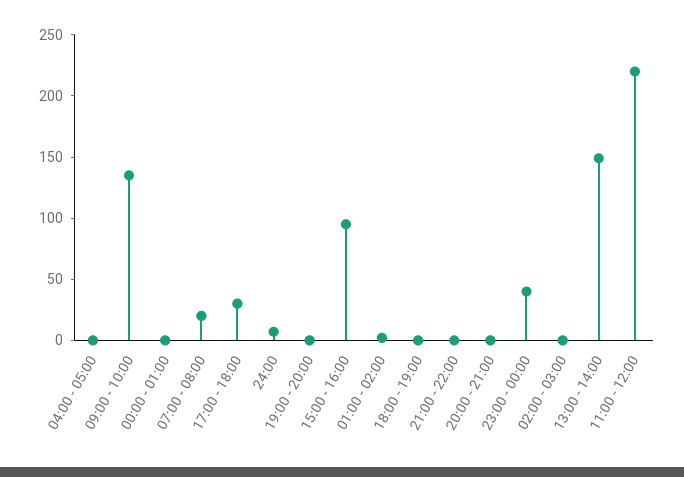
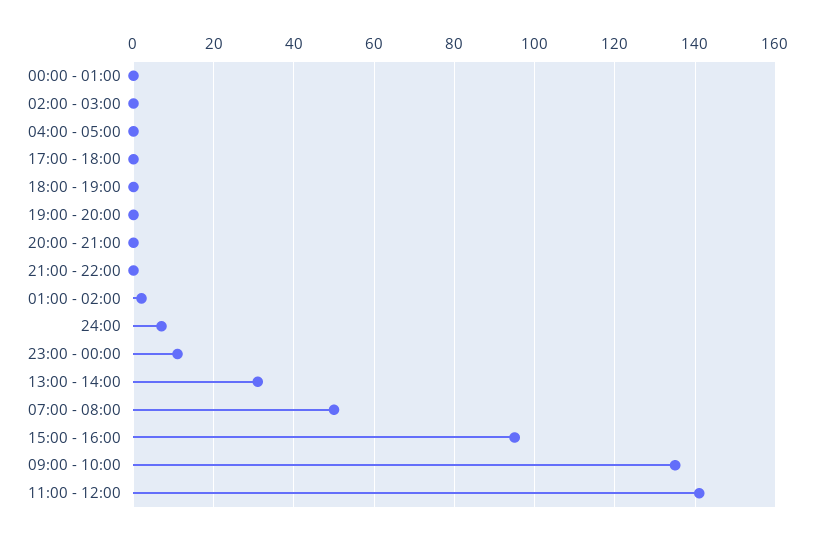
  {
    "04:00 - 05:00": 0,
    "09:00 - 10:00": 135,
    "00:00 - 01:00": 0,
-   "07:00 - 08:00": 20,
+   "07:00 - 08:00": 50,
-   "17:00 - 18:00": 30,
+   "17:00 - 18:00": 0,
    "24:00": 5,
    "19:00 - 20:00": 0,
    "15:00 - 16:00": 95,
    "01:00 - 02:00": 0,
    "18:00 - 19:00": 0,
    "21:00 - 22:00": 0,
    "20:00 - 21:00": 0,
-   "23:00 - 00:00": 40,
+   "23:00 - 00:00": 10,
    "02:00 - 03:00": 0,
-   "13:00 - 14:00": 150,
+   "13:00 - 14:00": 30,
-   "11:00 - 12:00": 220
+   "11:00 - 12:00": 140
  }

